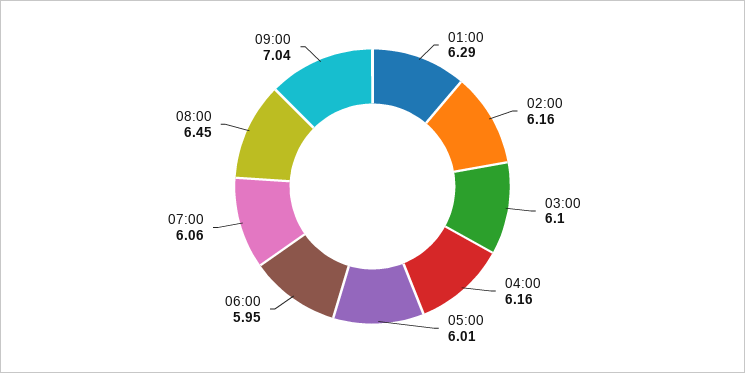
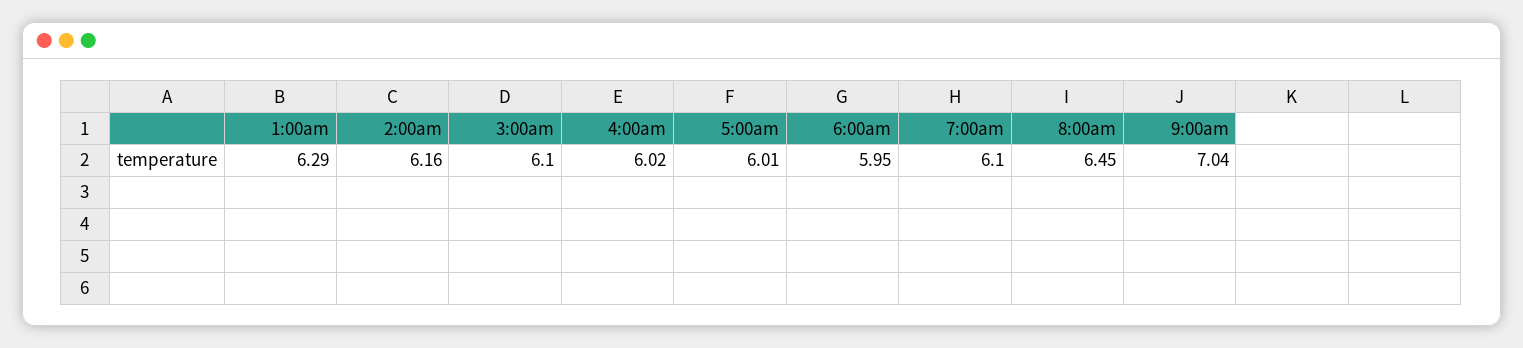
  {
    "01:00": 6.29,
    "02:00": 6.16,
    "03:00": 6.1,
-   "04:00": 6.16,
+   "04:00": 6.02,
    "05:00": 6.01,
    "06:00": 5.95,
-   "07:00": 6.06,
+   "07:00": 6.1,
    "08:00": 6.45,
    "09:00": 7.04
  }

